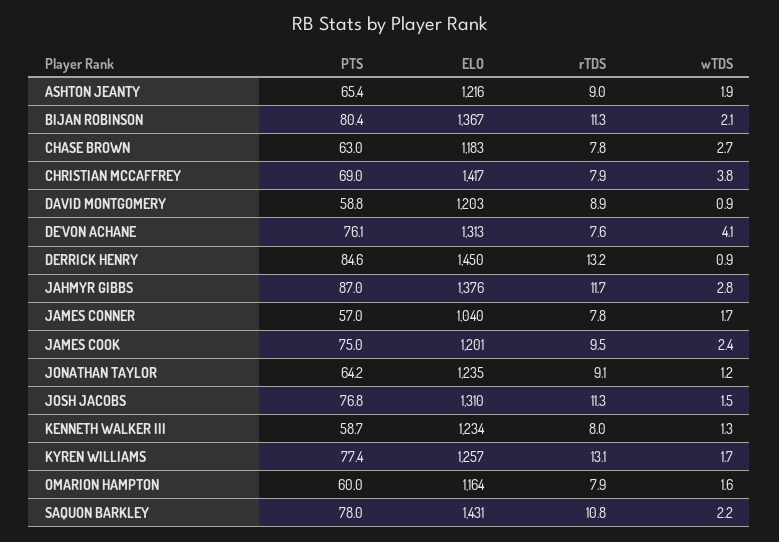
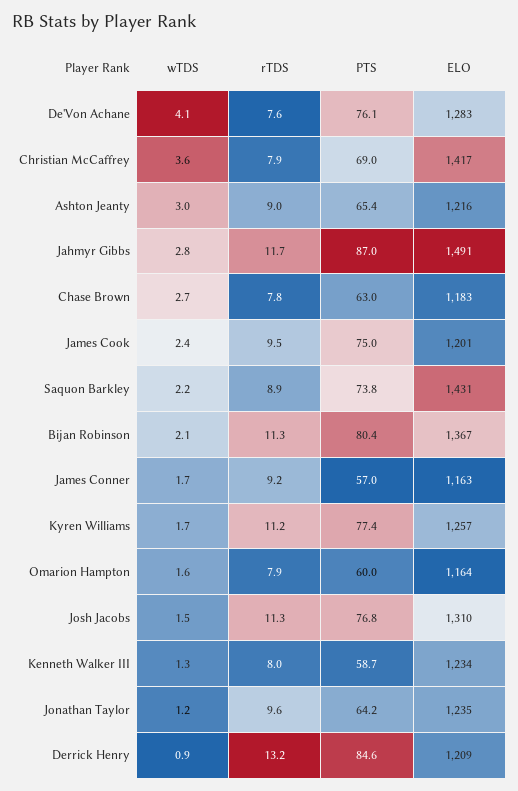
  {
    "PTS": {
      "ASHTON JEANTY": 65.4,
      "BIJAN ROBINSON": 80.4,
      "CHASE BROWN": 63,
      "CHRISTIAN MCCAFFREY": 69,
-     "DAVID MONTGOMERY": 58.8,
      "DE'VON ACHANE": 76.1,
      "DERRICK HENRY": 84.6,
      "JAHMYR GIBBS": 87,
      "JAMES CONNER": 57,
      "JAMES COOK": 75,
      "JONATHAN TAYLOR": 64.2,
      "JOSH JACOBS": 76.8,
      "KENNETH WALKER III": 58.7,
      "KYREN WILLIAMS": 77.4,
      "OMARION HAMPTON": 60,
-     "SAQUON BARKLEY": 78
+     "SAQUON BARKLEY": 73.8
    },
    "ELO": {
      "ASHTON JEANTY": 1216,
      "BIJAN ROBINSON": 1367,
      "CHASE BROWN": 1183,
      "CHRISTIAN MCCAFFREY": 1417,
-     "DAVID MONTGOMERY": 1203,
-     "DE'VON ACHANE": 1313,
+     "DE'VON ACHANE": 1283,
-     "DERRICK HENRY": 1450,
+     "DERRICK HENRY": 1209,
-     "JAHMYR GIBBS": 1376,
+     "JAHMYR GIBBS": 1491,
-     "JAMES CONNER": 1040,
+     "JAMES CONNER": 1163,
      "JAMES COOK": 1201,
      "JONATHAN TAYLOR": 1235,
      "JOSH JACOBS": 1310,
      "KENNETH WALKER III": 1234,
      "KYREN WILLIAMS": 1257,
      "OMARION HAMPTON": 1164,
      "SAQUON BARKLEY": 1431
    },
    "rTDS": {
      "ASHTON JEANTY": 9,
      "BIJAN ROBINSON": 11.3,
      "CHASE BROWN": 7.8,
      "CHRISTIAN MCCAFFREY": 7.9,
-     "DAVID MONTGOMERY": 8.9,
      "DE'VON ACHANE": 7.6,
      "DERRICK HENRY": 13.2,
      "JAHMYR GIBBS": 11.7,
-     "JAMES CONNER": 7.8,
+     "JAMES CONNER": 9.2,
      "JAMES COOK": 9.5,
-     "JONATHAN TAYLOR": 9.1,
+     "JONATHAN TAYLOR": 9.6,
      "JOSH JACOBS": 11.3,
      "KENNETH WALKER III": 8,
-     "KYREN WILLIAMS": 13.1,
+     "KYREN WILLIAMS": 11.2,
      "OMARION HAMPTON": 7.9,
-     "SAQUON BARKLEY": 10.8
+     "SAQUON BARKLEY": 8.9
    },
    "wTDS": {
-     "ASHTON JEANTY": 1.9,
+     "ASHTON JEANTY": 3,
      "BIJAN ROBINSON": 2.1,
      "CHASE BROWN": 2.7,
-     "CHRISTIAN MCCAFFREY": 3.8,
+     "CHRISTIAN MCCAFFREY": 3.6,
-     "DAVID MONTGOMERY": 0.9,
      "DE'VON ACHANE": 4.1,
      "DERRICK HENRY": 0.9,
      "JAHMYR GIBBS": 2.8,
      "JAMES CONNER": 1.7,
      "JAMES COOK": 2.4,
      "JONATHAN TAYLOR": 1.2,
      "JOSH JACOBS": 1.5,
      "KENNETH WALKER III": 1.3,
      "KYREN WILLIAMS": 1.7,
      "OMARION HAMPTON": 1.6,
      "SAQUON BARKLEY": 2.2
    }
  }

